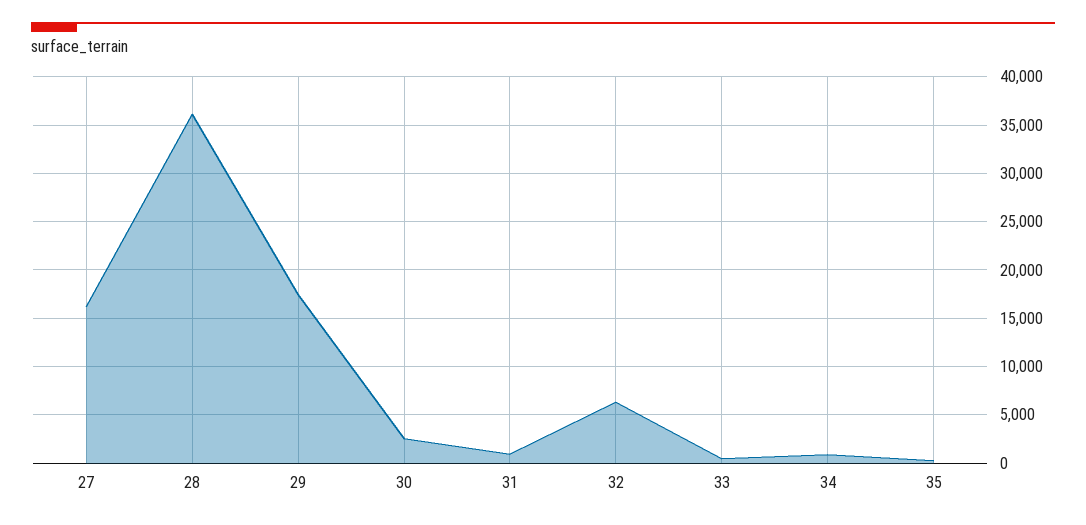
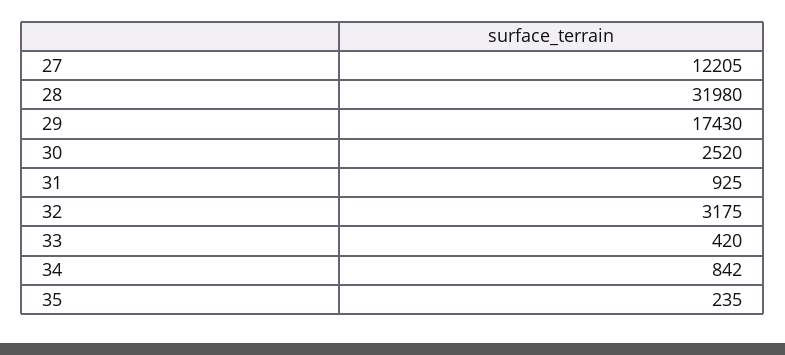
  {
-   "27": 16000,
+   "27": 12205,
-   "28": 36000,
+   "28": 31980,
    "29": 17430,
    "30": 2520,
    "31": 925,
-   "32": 6000,
+   "32": 3175,
    "33": 420,
    "34": 842,
    "35": 235
  }

